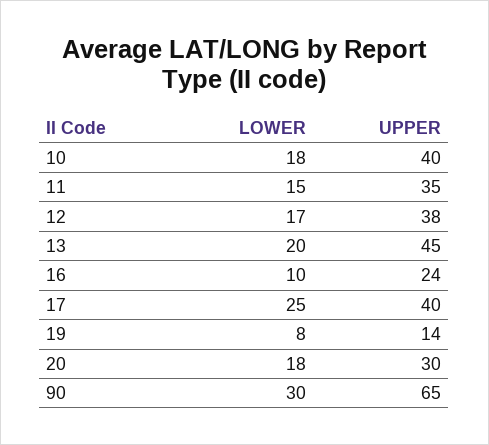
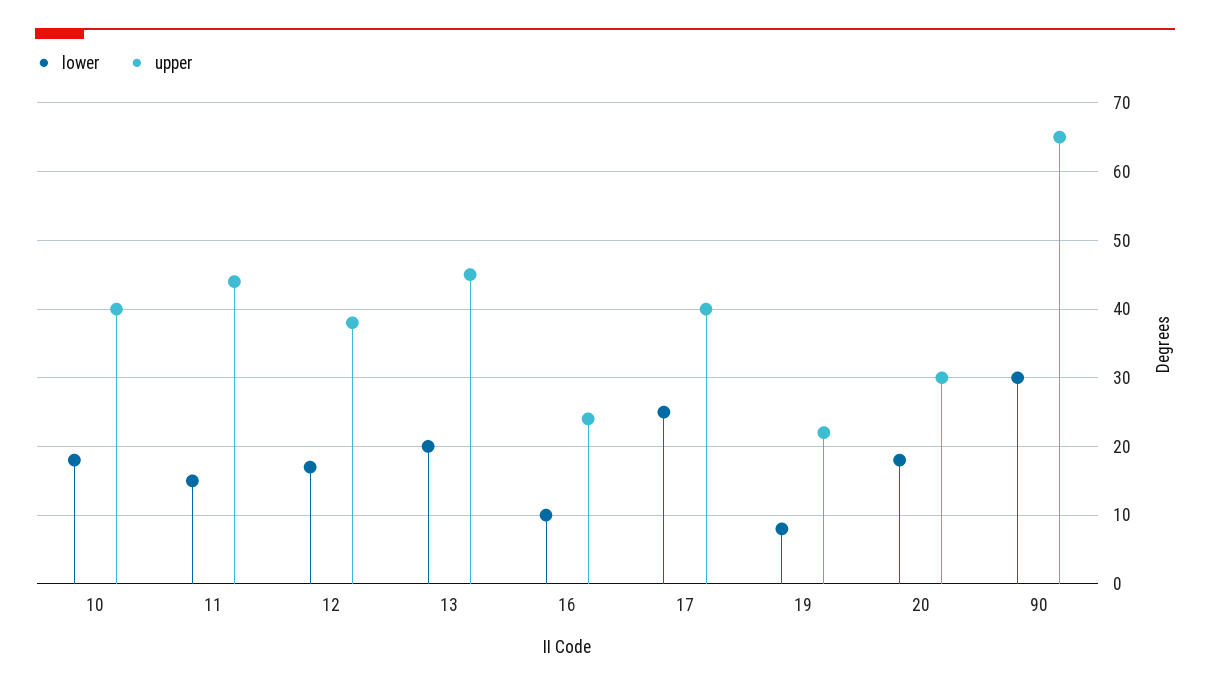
  {
    "LOWER": {
      "10": 18,
      "11": 15,
      "12": 17,
      "13": 20,
      "16": 10,
      "17": 25,
      "19": 8,
      "20": 18,
      "90": 30
    },
    "UPPER": {
      "10": 40,
-     "11": 35,
+     "11": 44,
      "12": 38,
      "13": 45,
      "16": 24,
      "17": 40,
-     "19": 14,
+     "19": 22,
      "20": 30,
      "90": 65
    }
  }

